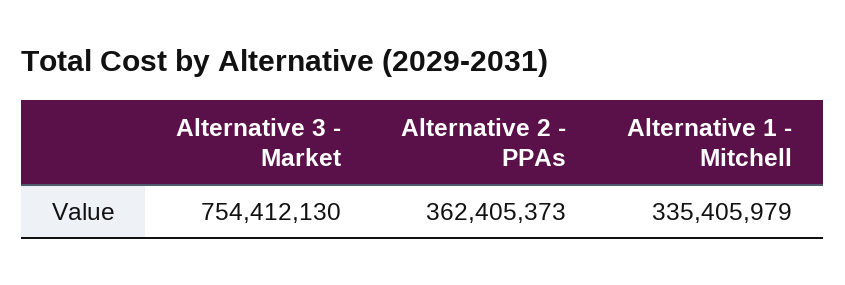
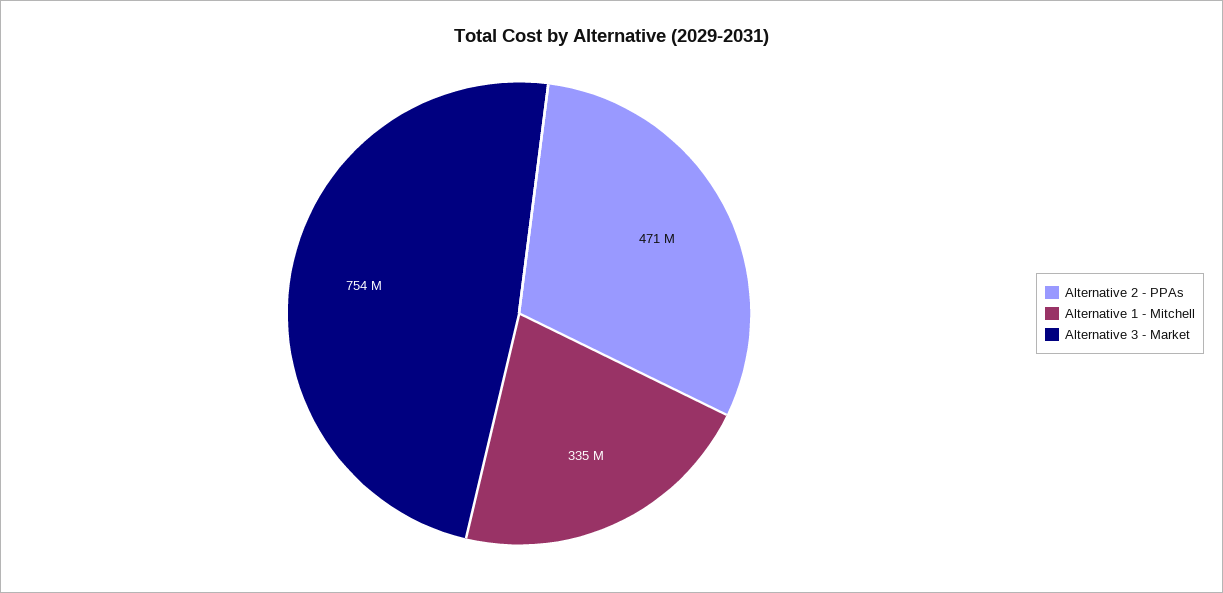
  {
    "Alternative 3 - Market": 754412130,
-   "Alternative 2 - PPAs": 362405373,
+   "Alternative 2 - PPAs": 471000000,
    "Alternative 1 - Mitchell": 335405979
  }

